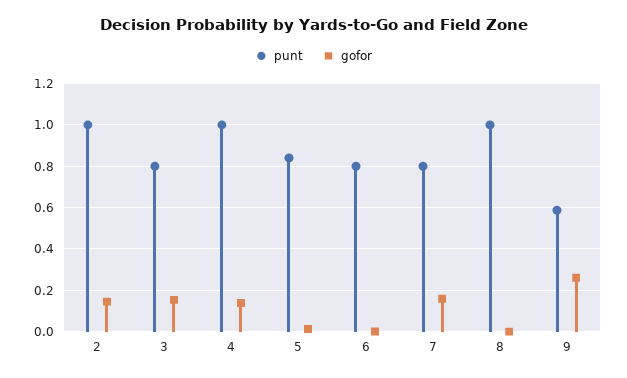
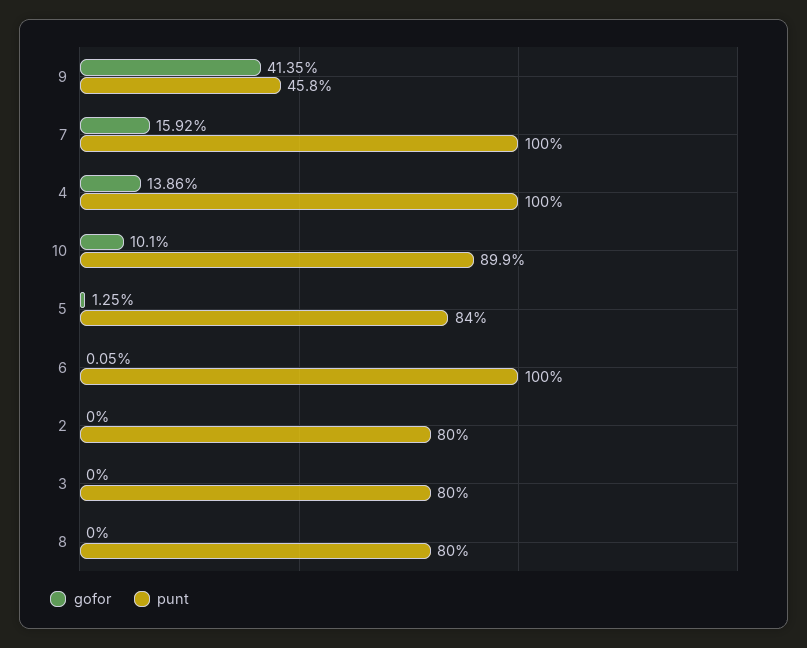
  {
    "punt": {
-     "2": 1,
+     "2": 0.8,
      "3": 0.8,
      "4": 1,
      "5": 0.84,
-     "6": 0.8,
+     "6": 1,
-     "7": 0.8,
+     "7": 1,
-     "8": 1,
+     "8": 0.8,
-     "9": 0.6
+     "9": 0.458,
+     "10": 0.899
    },
    "gofor": {
-     "2": 0.15,
+     "2": 0,
-     "3": 0.15,
+     "3": 0,
      "4": 0.1386,
      "5": 0.0125,
      "6": 0.0005,
      "7": 0.1592,
      "8": 0,
-     "9": 0.25
+     "9": 0.4135,
+     "10": 0.101
    }
  }

